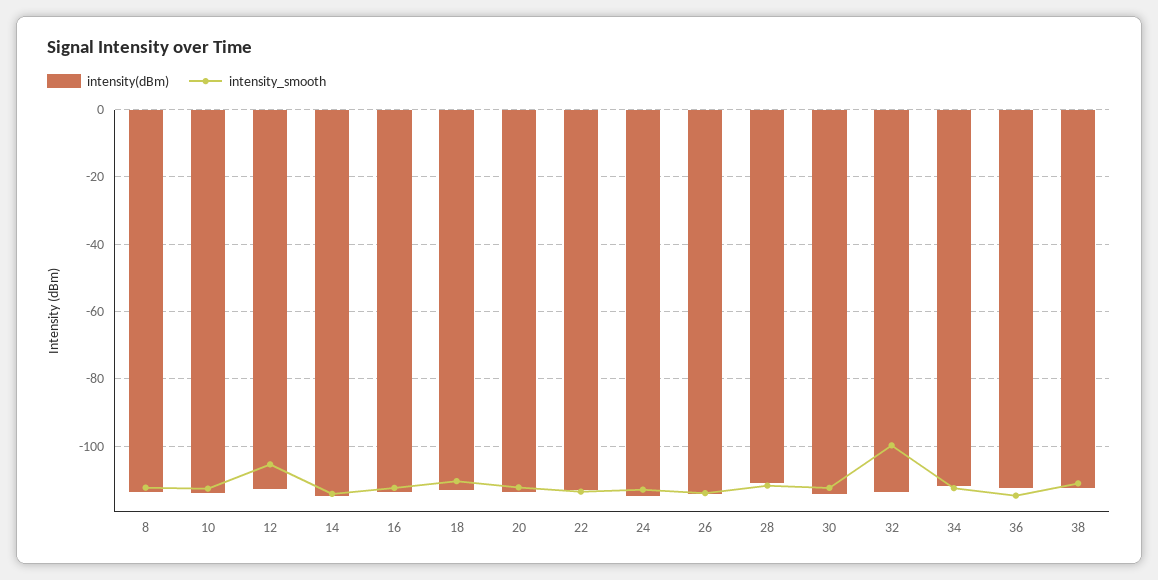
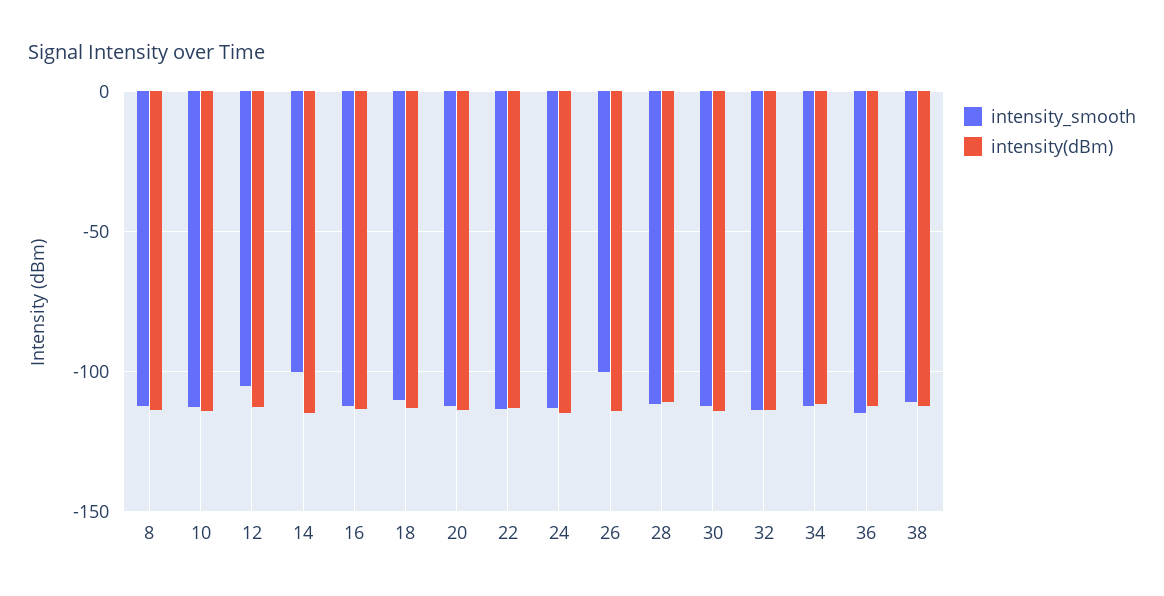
  {
    "intensity(dBm)": {
      "8": -114,
      "10": -114,
      "12": -112,
      "14": -114,
      "16": -114,
      "18": -114,
      "20": -114,
      "22": -112,
      "24": -114,
      "26": -114,
      "28": -110,
      "30": -114,
      "32": -114,
      "34": -112,
      "36": -112,
      "38": -112
    },
    "intensity_smooth": {
      "8": -112,
      "10": -112,
      "12": -106,
-     "14": -114,
+     "14": -100,
      "16": -112,
      "18": -110,
      "20": -112,
      "22": -114,
      "24": -112,
-     "26": -114,
+     "26": -100,
      "28": -112,
      "30": -112,
-     "32": -100,
+     "32": -115,
      "34": -112,
      "36": -114,
      "38": -110
    }
  }

